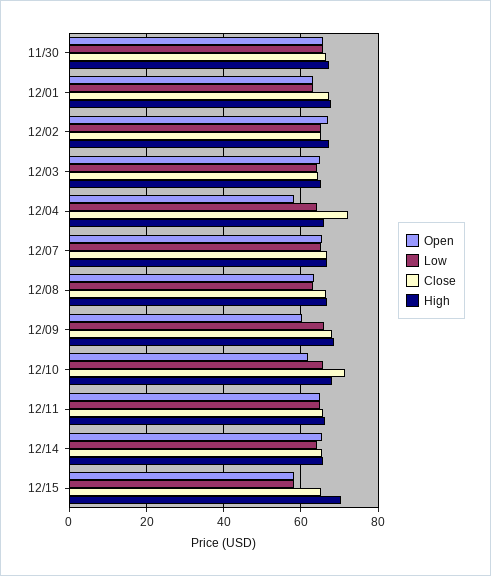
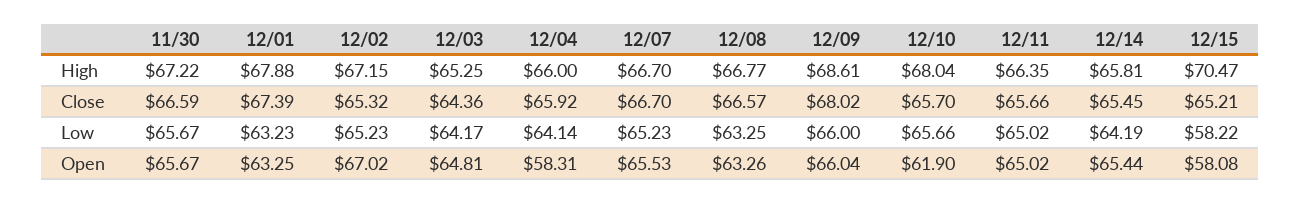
  {
    "Open": {
      "11/30": 65.67,
      "12/01": 63.25,
      "12/02": 67.02,
      "12/03": 64.81,
      "12/04": 58.31,
      "12/07": 65.53,
      "12/08": 63.26,
-     "12/09": 60,
+     "12/09": 66.04,
      "12/10": 61.9,
      "12/11": 65.02,
      "12/14": 65.44,
      "12/15": 58.08
    },
    "Low": {
      "11/30": 65.67,
      "12/01": 63.23,
      "12/02": 65.23,
      "12/03": 64.17,
      "12/04": 64.14,
      "12/07": 65.23,
      "12/08": 63.25,
      "12/09": 66,
      "12/10": 65.66,
      "12/11": 65.02,
      "12/14": 64.19,
      "12/15": 58.22
    },
    "Close": {
      "11/30": 66.59,
      "12/01": 67.39,
      "12/02": 65.32,
      "12/03": 64.36,
-     "12/04": 72,
+     "12/04": 65.92,
      "12/07": 66.7,
      "12/08": 66.57,
      "12/09": 68.02,
-     "12/10": 72,
+     "12/10": 65.7,
      "12/11": 65.66,
      "12/14": 65.45,
      "12/15": 65.21
    },
    "High": {
      "11/30": 67.22,
      "12/01": 67.88,
      "12/02": 67.15,
      "12/03": 65.25,
      "12/04": 66,
      "12/07": 66.7,
      "12/08": 66.77,
      "12/09": 68.61,
      "12/10": 68.04,
      "12/11": 66.35,
      "12/14": 65.81,
      "12/15": 70.47
    }
  }

